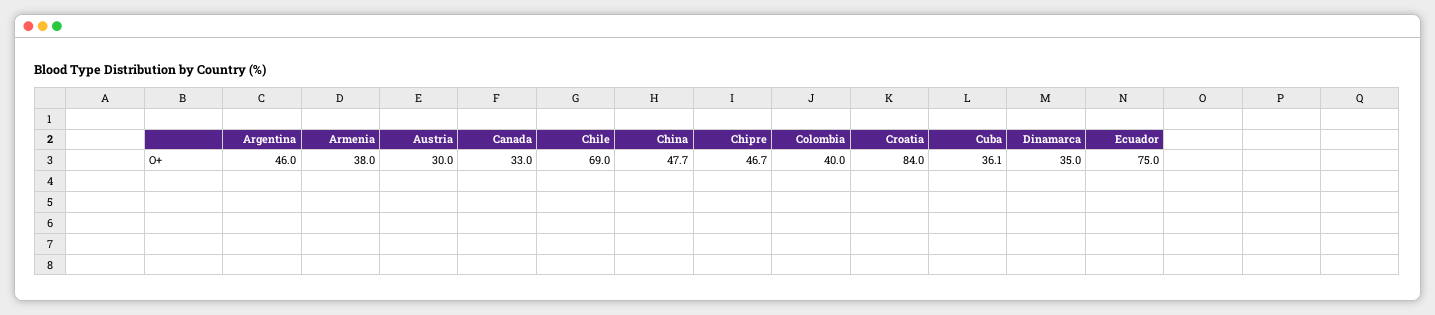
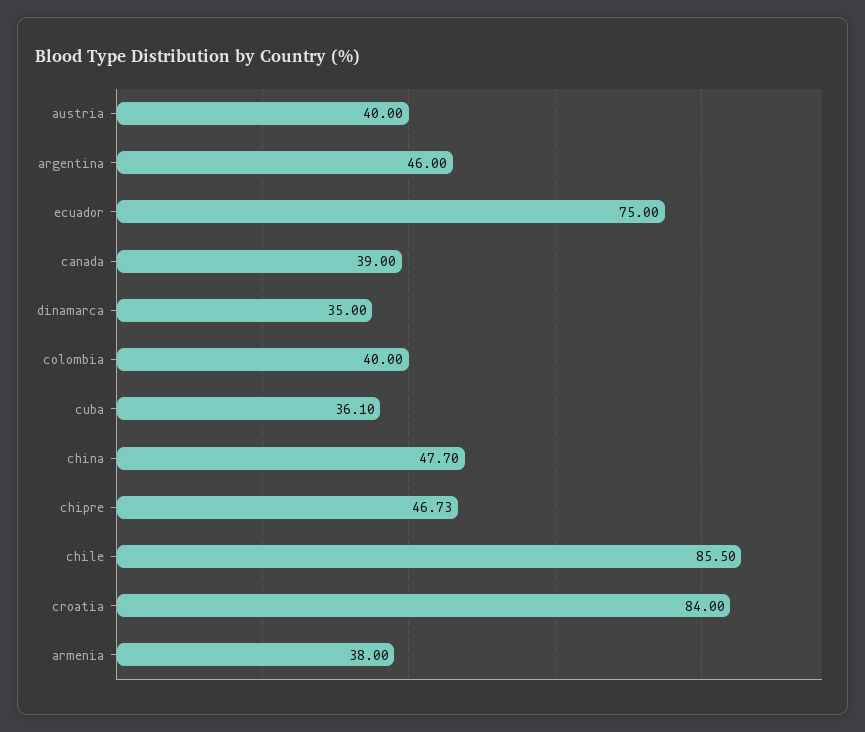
  {
    "Argentina": 46,
    "Armenia": 38,
-   "Austria": 30,
+   "Austria": 40,
-   "Canada": 33,
+   "Canada": 39,
-   "Chile": 69,
+   "Chile": 85.5,
    "China": 47.7,
    "Chipre": 46.73,
    "Colombia": 40,
    "Croatia": 84,
    "Cuba": 36.1,
    "Dinamarca": 35,
    "Ecuador": 75
  }

